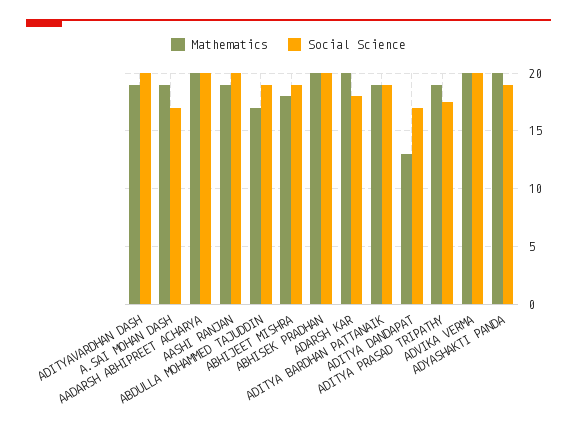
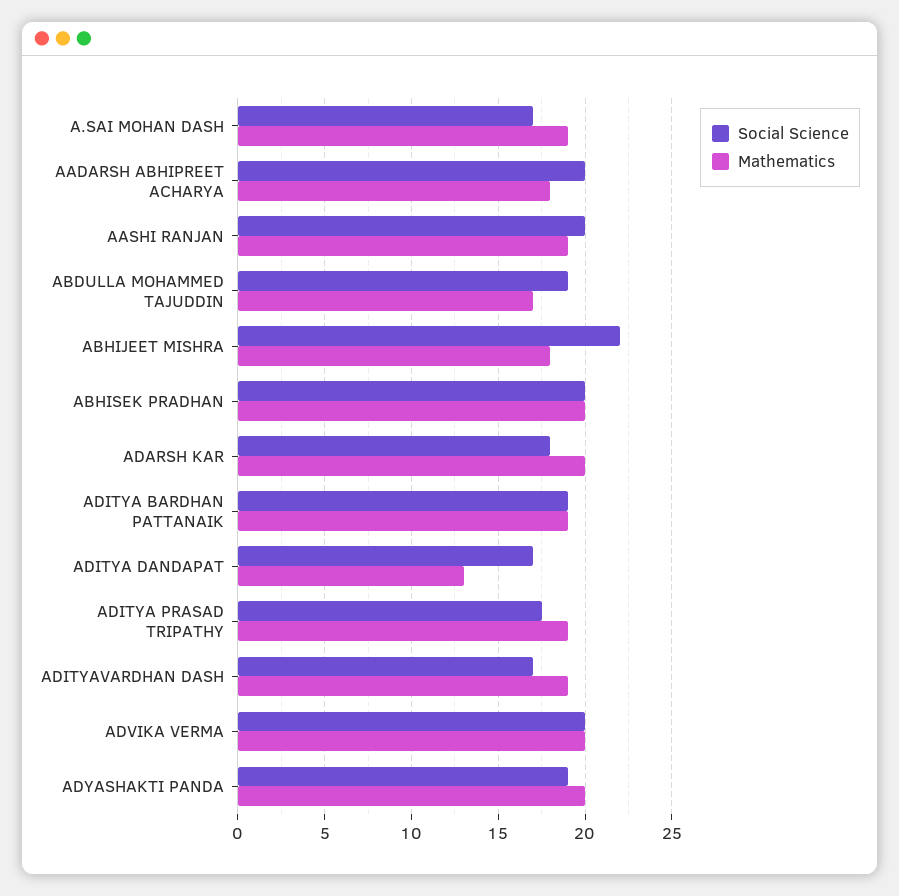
  {
    "Mathematics": {
      "ADITYAVARDHAN DASH": 19,
      "A.SAI MOHAN DASH": 19,
-     "AADARSH ABHIPREET ACHARYA": 20,
+     "AADARSH ABHIPREET ACHARYA": 18,
      "AASHI RANJAN": 19,
      "ABDULLA MOHAMMED TAJUDDIN": 17,
      "ABHIJEET MISHRA": 18,
      "ABHISEK PRADHAN": 20,
      "ADARSH KAR": 20,
      "ADITYA BARDHAN PATTANAIK": 19,
      "ADITYA DANDAPAT": 13,
      "ADITYA PRASAD TRIPATHY": 19,
      "ADVIKA VERMA": 20,
      "ADYASHAKTI PANDA": 20
    },
    "Social Science": {
-     "ADITYAVARDHAN DASH": 20,
+     "ADITYAVARDHAN DASH": 17,
      "A.SAI MOHAN DASH": 17,
      "AADARSH ABHIPREET ACHARYA": 20,
      "AASHI RANJAN": 20,
      "ABDULLA MOHAMMED TAJUDDIN": 19,
-     "ABHIJEET MISHRA": 19,
+     "ABHIJEET MISHRA": 22,
      "ABHISEK PRADHAN": 20,
      "ADARSH KAR": 18,
      "ADITYA BARDHAN PATTANAIK": 19,
      "ADITYA DANDAPAT": 17,
      "ADITYA PRASAD TRIPATHY": 17.5,
      "ADVIKA VERMA": 20,
      "ADYASHAKTI PANDA": 19
    }
  }

